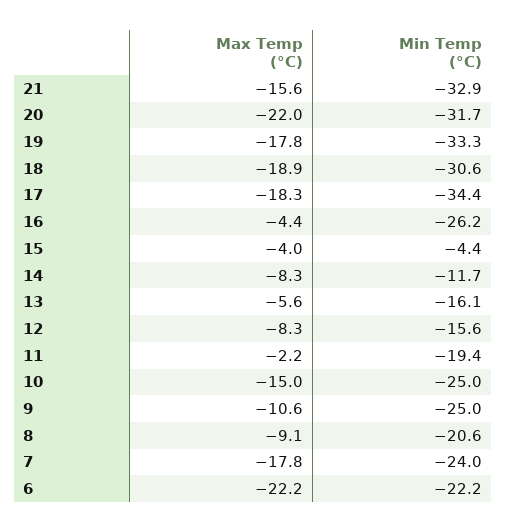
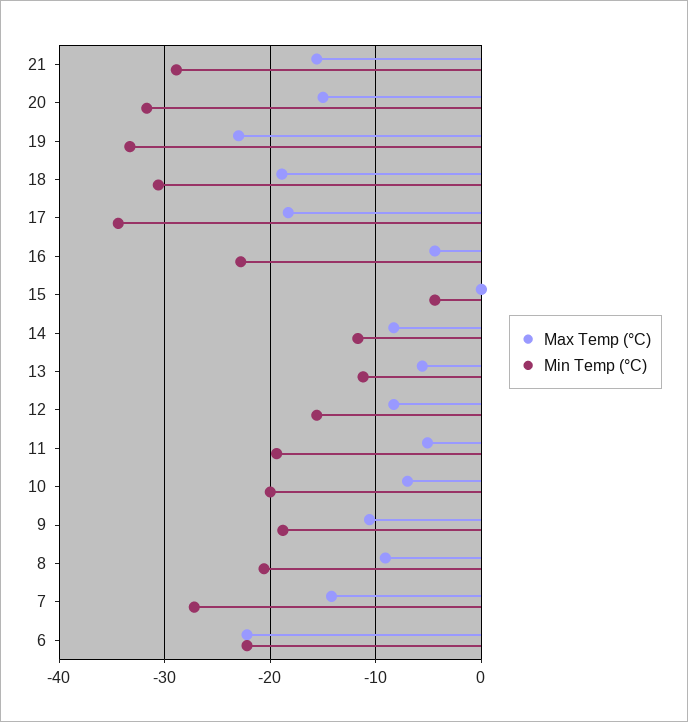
  {
    "Max Temp (°C)": {
      "21": -15.6,
-     "20": -22,
+     "20": -15,
-     "19": -17.8,
+     "19": -23,
      "18": -18.9,
      "17": -18.3,
      "16": -4.4,
-     "15": -4,
+     "15": 0,
      "14": -8.3,
      "13": -5.6,
      "12": -8.3,
-     "11": -2.2,
+     "11": -5,
-     "10": -15,
+     "10": -7,
      "9": -10.6,
      "8": -9.1,
-     "7": -17.8,
+     "7": -14,
      "6": -22.2
    },
    "Min Temp (°C)": {
-     "21": -32.9,
+     "21": -29,
      "20": -31.7,
      "19": -33.3,
      "18": -30.6,
      "17": -34.4,
-     "16": -26.2,
+     "16": -23,
      "15": -4.4,
      "14": -11.7,
-     "13": -16.1,
+     "13": -11,
      "12": -15.6,
      "11": -19.4,
-     "10": -25,
+     "10": -20,
-     "9": -25,
+     "9": -19,
      "8": -20.6,
-     "7": -24,
+     "7": -27,
      "6": -22.2
    }
  }

